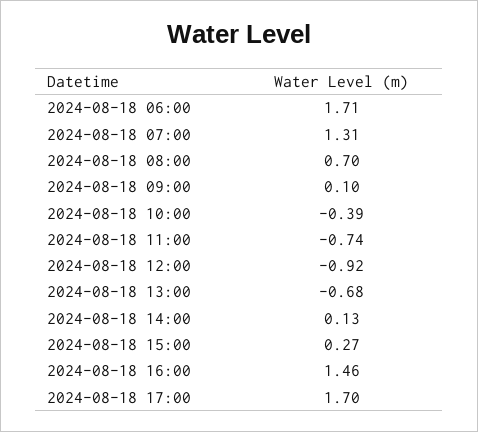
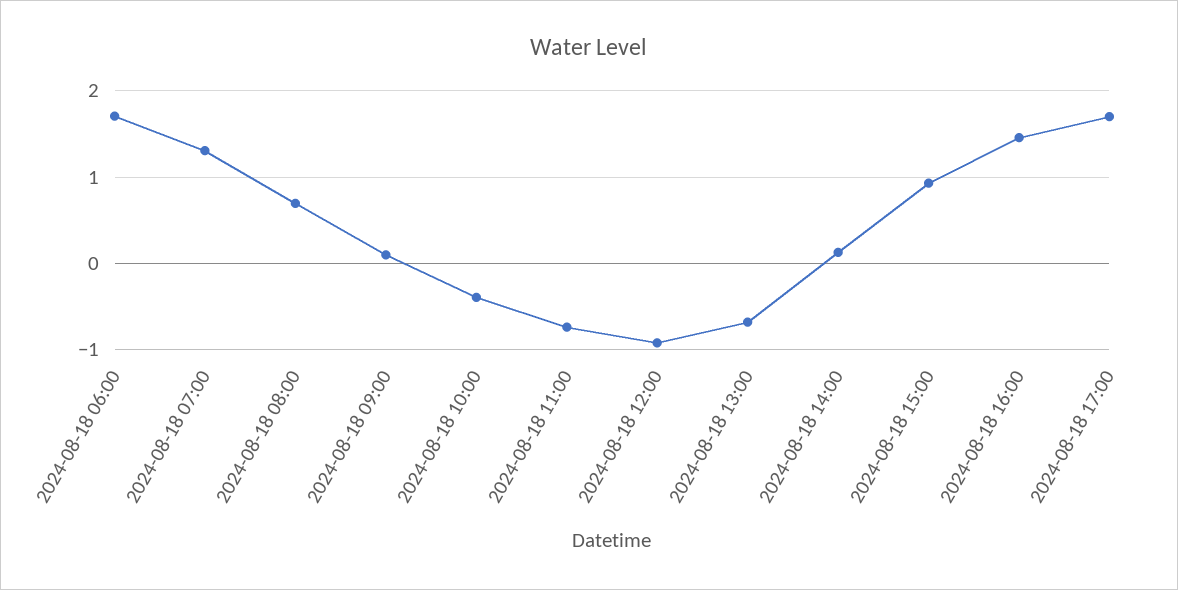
  {
    "2024-08-18 06:00": 1.71,
    "2024-08-18 07:00": 1.31,
    "2024-08-18 08:00": 0.7,
    "2024-08-18 09:00": 0.1,
    "2024-08-18 10:00": -0.39,
    "2024-08-18 11:00": -0.74,
    "2024-08-18 12:00": -0.92,
    "2024-08-18 13:00": -0.68,
    "2024-08-18 14:00": 0.13,
-   "2024-08-18 15:00": 0.27,
+   "2024-08-18 15:00": 0.9,
    "2024-08-18 16:00": 1.46,
    "2024-08-18 17:00": 1.7
  }

